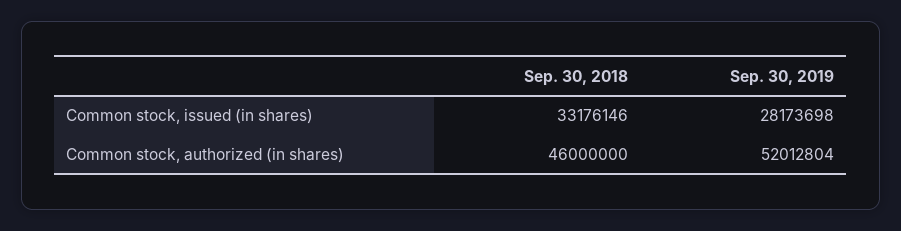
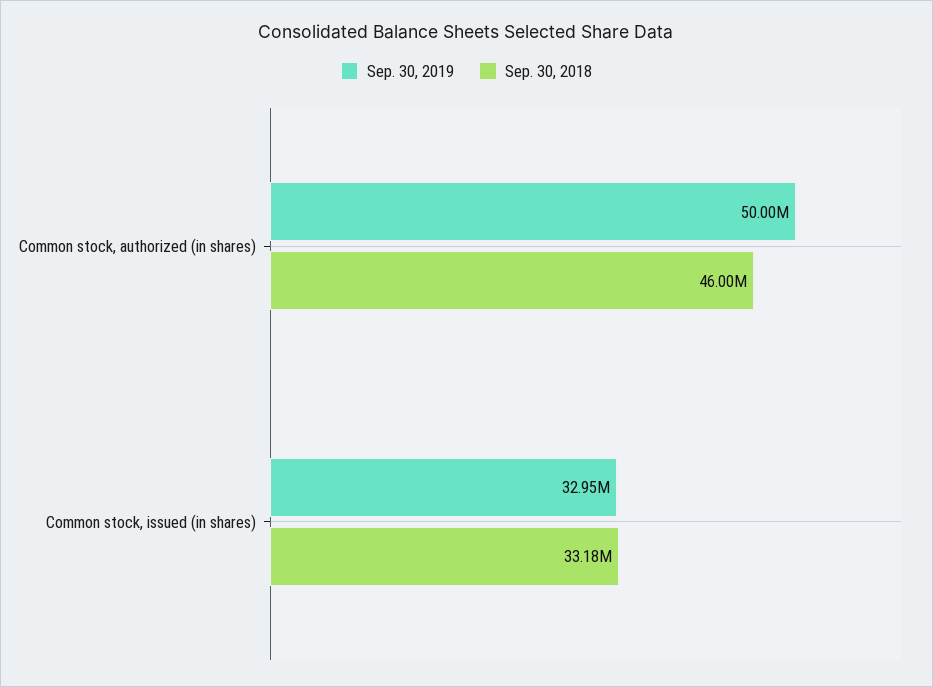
  {
    "Sep. 30, 2018": {
      "Common stock, issued (in shares)": 33176146,
      "Common stock, authorized (in shares)": 46000000
    },
    "Sep. 30, 2019": {
-     "Common stock, issued (in shares)": 28173698,
+     "Common stock, issued (in shares)": 32950000,
-     "Common stock, authorized (in shares)": 52012804
+     "Common stock, authorized (in shares)": 50000000
    }
  }

